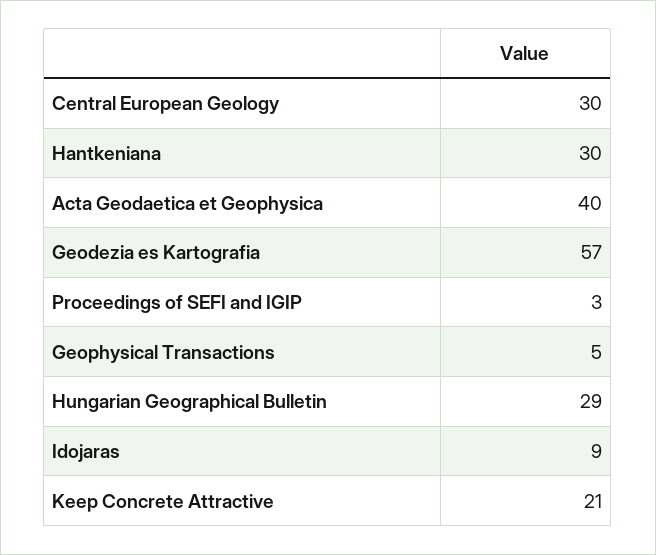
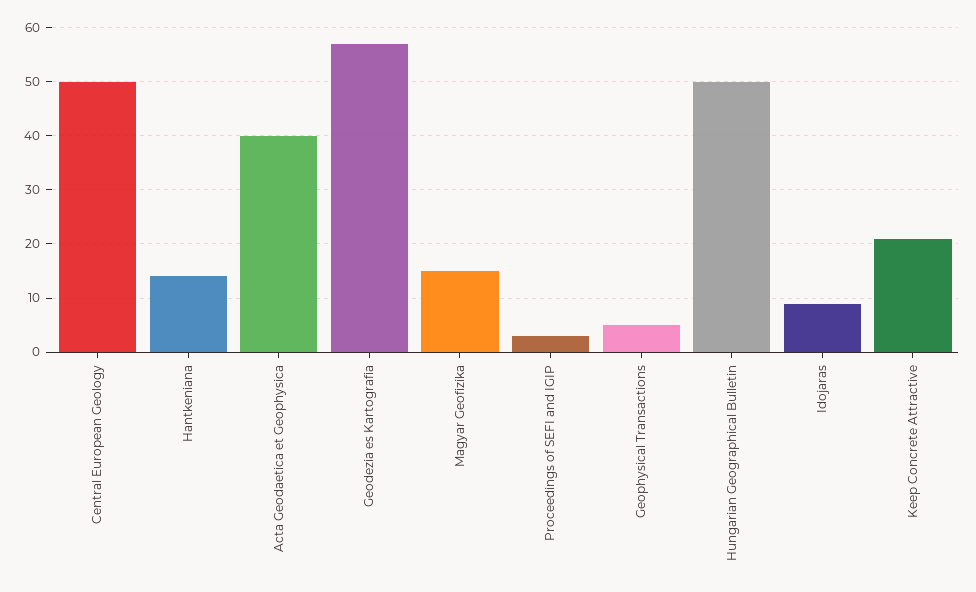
  {
-   "Central European Geology": 30,
+   "Central European Geology": 50,
-   "Hantkeniana": 30,
+   "Hantkeniana": 15,
    "Acta Geodaetica et Geophysica": 40,
    "Geodezia es Kartografia": 57,
    "Proceedings of SEFI and IGIP": 3,
    "Geophysical Transactions": 5,
-   "Hungarian Geographical Bulletin": 29,
+   "Hungarian Geographical Bulletin": 50,
    "Idojaras": 9,
-   "Keep Concrete Attractive": 21
+   "Keep Concrete Attractive": 21,
+   "Magyar Geofizika": 15
  }

